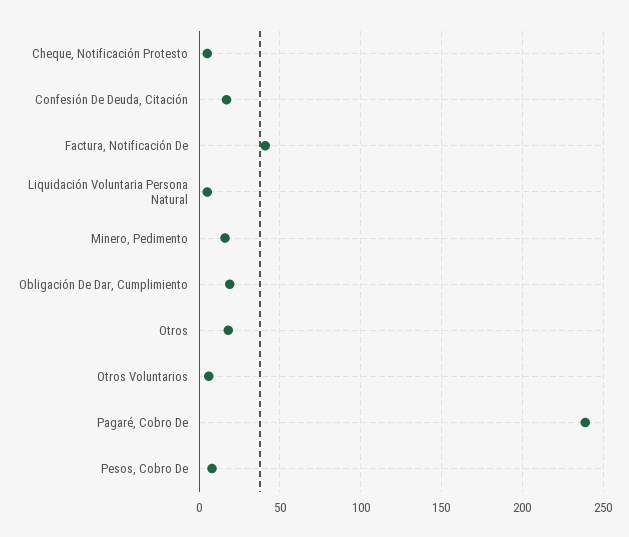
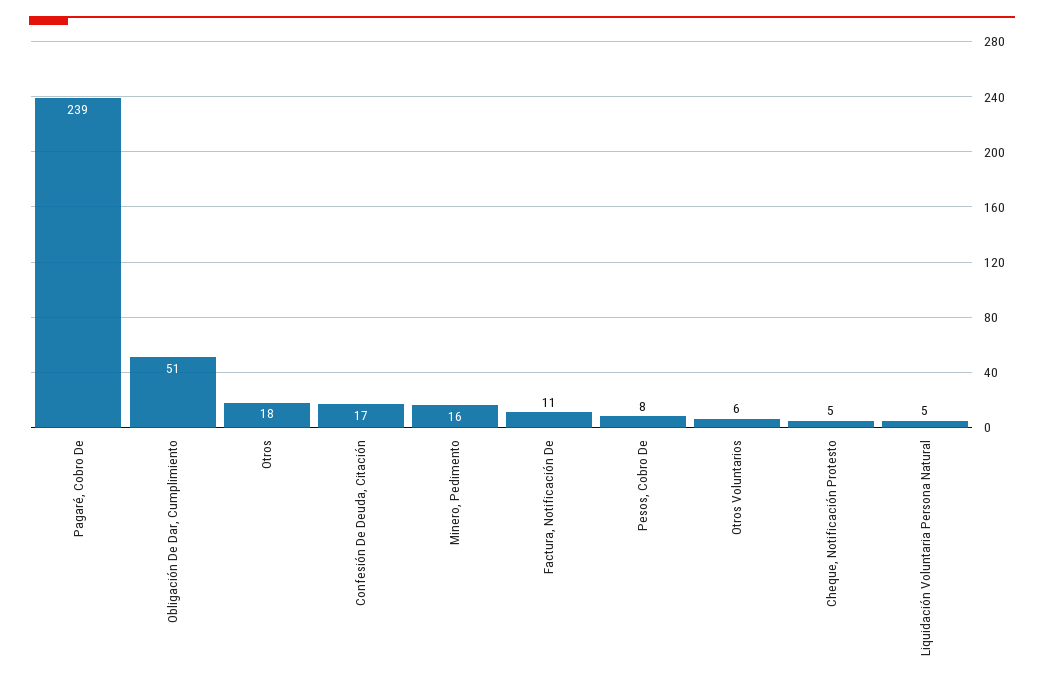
  {
    "Cheque, Notificación Protesto": 5,
    "Confesión De Deuda, Citación": 17,
-   "Factura, Notificación De": 40,
+   "Factura, Notificación De": 11,
    "Liquidación Voluntaria Persona Natural": 5,
    "Minero, Pedimento": 16,
-   "Obligación De Dar, Cumplimiento": 20,
+   "Obligación De Dar, Cumplimiento": 51,
    "Otros": 18,
    "Otros Voluntarios": 6,
    "Pagaré, Cobro De": 239,
    "Pesos, Cobro De": 8
  }

